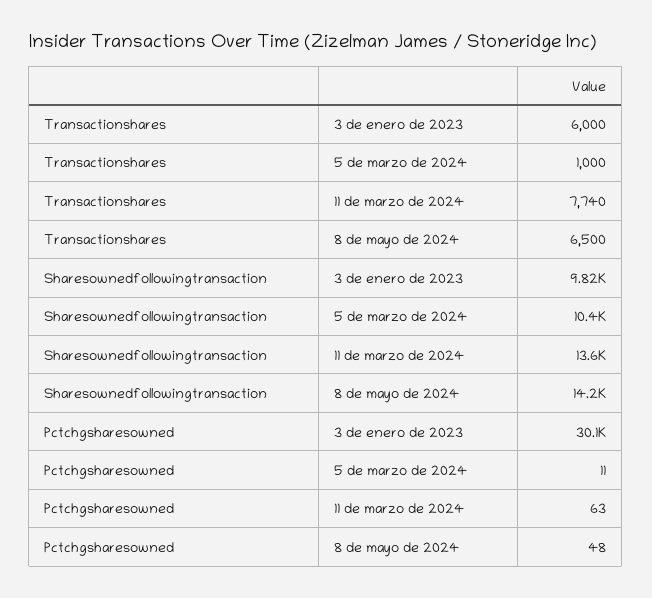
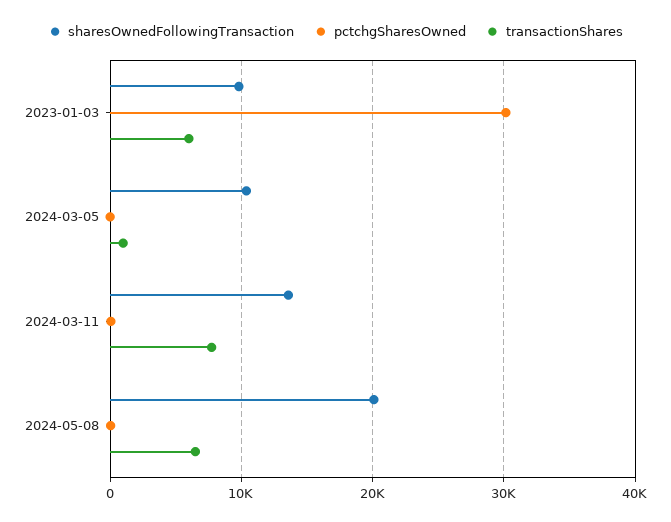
  {
    "Transactionshares": {
      "3 de enero de 2023": 6000,
      "5 de marzo de 2024": 1000,
      "11 de marzo de 2024": 7740,
      "8 de mayo de 2024": 6500
    },
    "Sharesownedfollowingtransaction": {
      "3 de enero de 2023": 9820,
      "5 de marzo de 2024": 10400,
      "11 de marzo de 2024": 13600,
-     "8 de mayo de 2024": 14200
+     "8 de mayo de 2024": 20000
    },
    "Pctchgsharesowned": {
      "3 de enero de 2023": 30100,
      "5 de marzo de 2024": 11,
      "11 de marzo de 2024": 63,
      "8 de mayo de 2024": 48
    }
  }

